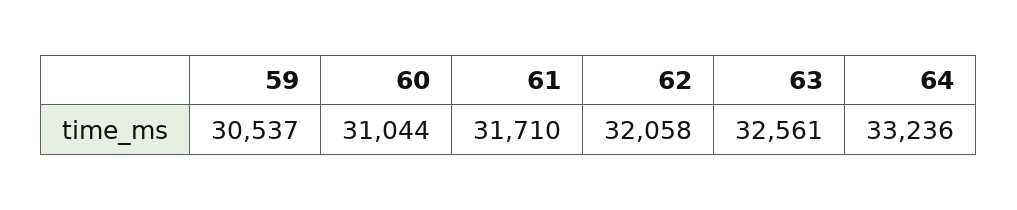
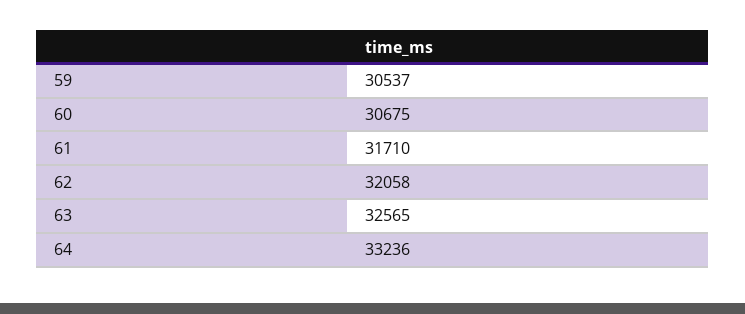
  {
    "59": 30537,
-   "60": 31044,
+   "60": 30675,
    "61": 31710,
    "62": 32058,
-   "63": 32561,
+   "63": 32565,
    "64": 33236
  }

